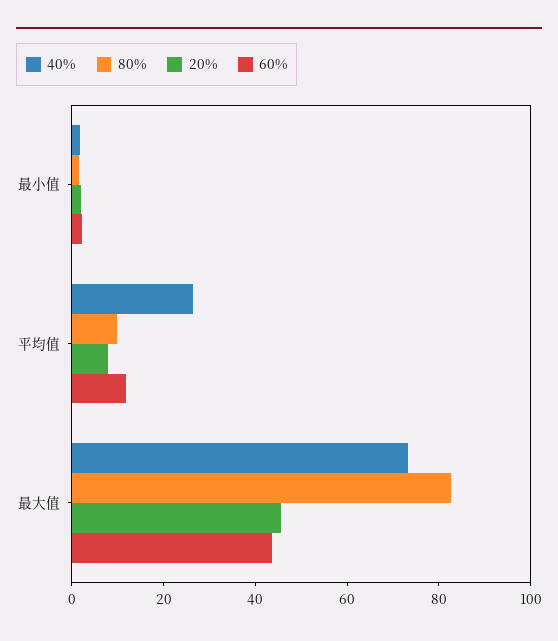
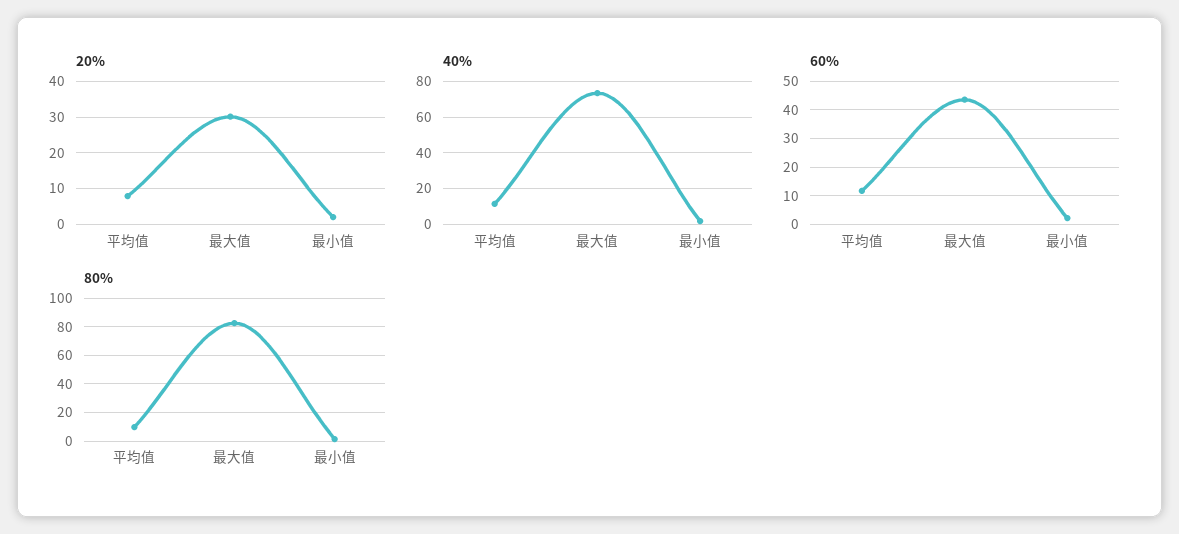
  {
    "40%": {
      "最小值": 0,
-     "平均值": 25,
+     "平均值": 10,
      "最大值": 75
    },
    "80%": {
      "最小值": 0,
      "平均值": 10,
      "最大值": 85
    },
    "20%": {
      "最小值": 2,
      "平均值": 8,
-     "最大值": 45
+     "最大值": 30
    },
    "60%": {
      "最小值": 2.5,
      "平均值": 12.5,
      "最大值": 42.5
    }
  }

